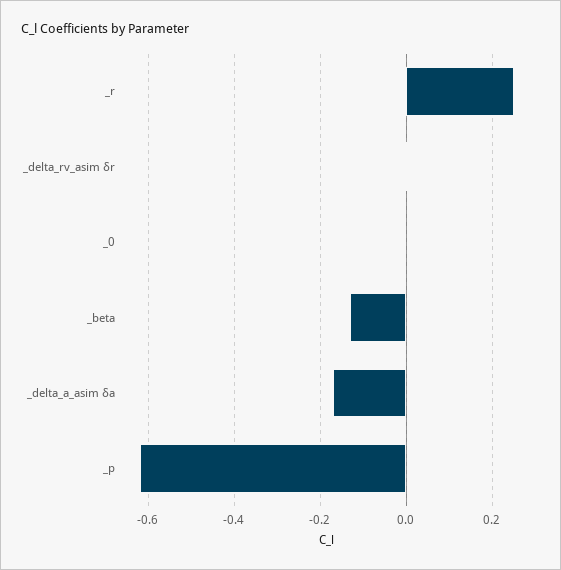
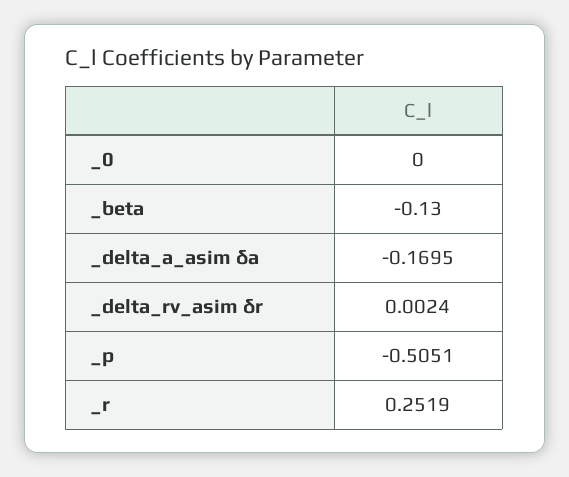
  {
    "_r": 0.2519,
    "_delta_rv_asim δr": 0.0024,
    "_0": 0,
    "_beta": -0.13,
    "_delta_a_asim δa": -0.1695,
-   "_p": -0.62
+   "_p": -0.5051
  }

